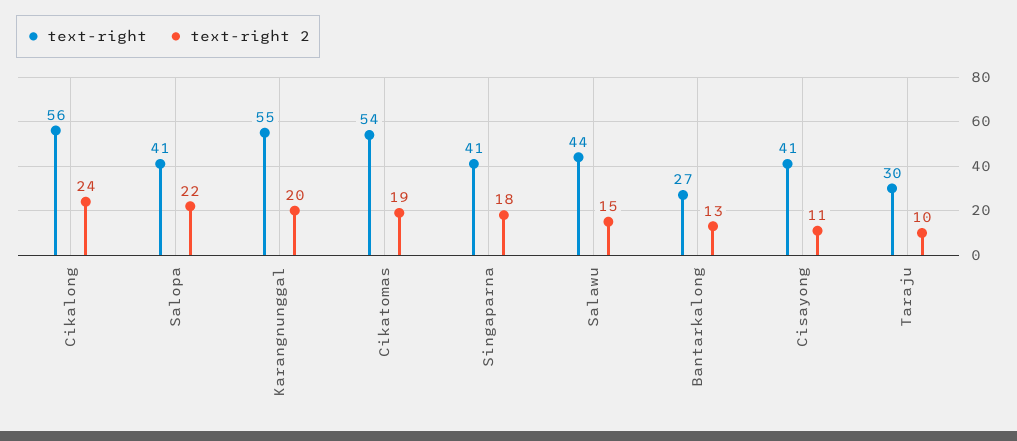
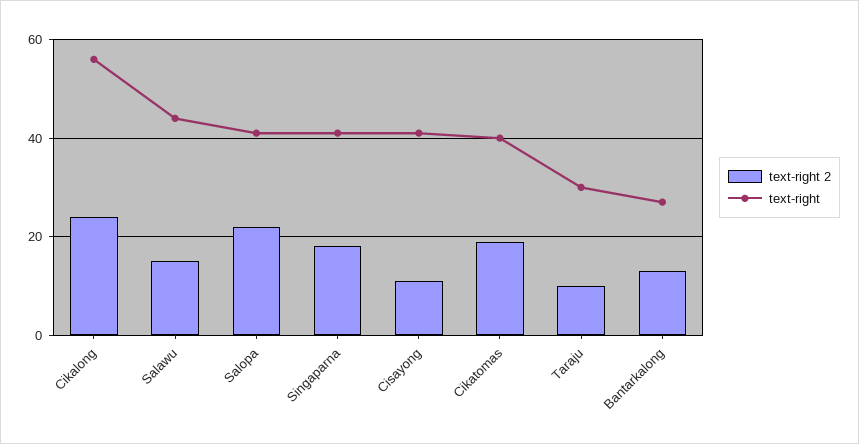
  {
    "text-right": {
      "Cikalong": 56,
      "Salopa": 41,
-     "Karangnunggal": 55,
-     "Cikatomas": 54,
+     "Cikatomas": 40,
      "Singaparna": 41,
      "Salawu": 44,
      "Bantarkalong": 27,
      "Cisayong": 41,
      "Taraju": 30
    },
    "text-right 2": {
      "Cikalong": 24,
      "Salopa": 22,
-     "Karangnunggal": 20,
      "Cikatomas": 19,
      "Singaparna": 18,
      "Salawu": 15,
      "Bantarkalong": 13,
      "Cisayong": 11,
      "Taraju": 10
    }
  }

